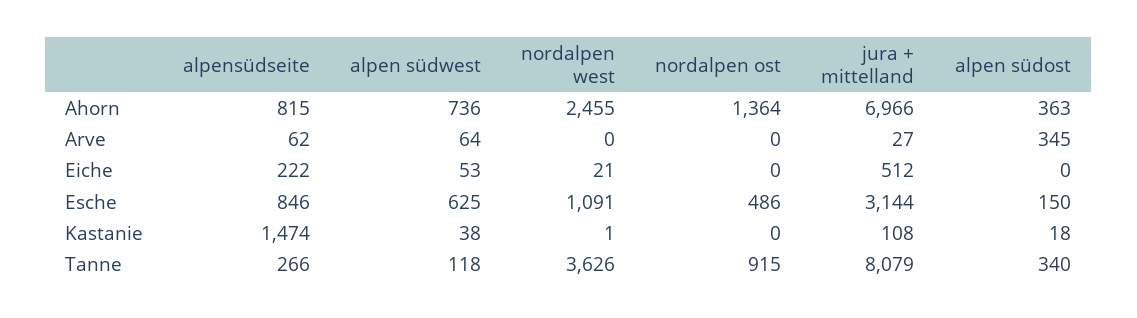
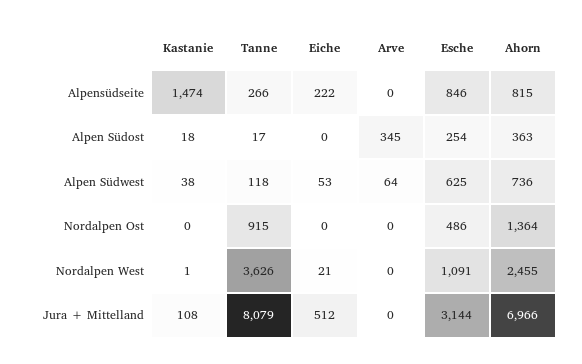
  {
    "alpensüdseite": {
      "Ahorn": 815,
-     "Arve": 62,
+     "Arve": 0,
      "Eiche": 222,
      "Esche": 846,
      "Kastanie": 1474,
      "Tanne": 266
    },
    "alpen südwest": {
      "Ahorn": 736,
      "Arve": 64,
      "Eiche": 53,
      "Esche": 625,
      "Kastanie": 38,
      "Tanne": 118
    },
    "nordalpen west": {
      "Ahorn": 2455,
      "Arve": 0,
      "Eiche": 21,
      "Esche": 1091,
      "Kastanie": 1,
      "Tanne": 3626
    },
    "nordalpen ost": {
      "Ahorn": 1364,
      "Arve": 0,
      "Eiche": 0,
      "Esche": 486,
      "Kastanie": 0,
      "Tanne": 915
    },
    "jura + mittelland": {
      "Ahorn": 6966,
-     "Arve": 27,
+     "Arve": 0,
      "Eiche": 512,
      "Esche": 3144,
      "Kastanie": 108,
      "Tanne": 8079
    },
    "alpen südost": {
      "Ahorn": 363,
      "Arve": 345,
      "Eiche": 0,
-     "Esche": 150,
+     "Esche": 254,
      "Kastanie": 18,
-     "Tanne": 340
+     "Tanne": 17
    }
  }

